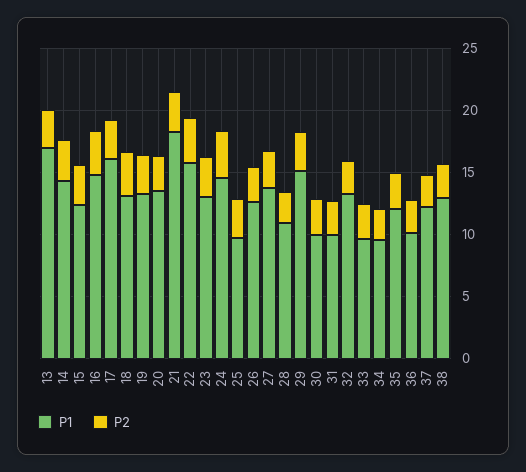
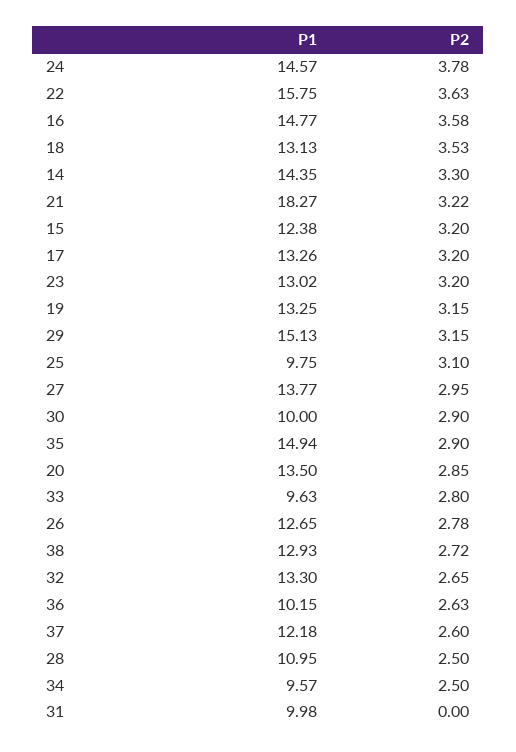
  {
    "P1": {
-     "13": 17,
      "14": 14.35,
      "15": 12.38,
      "16": 14.77,
-     "17": 16,
+     "17": 13.26,
      "18": 13.13,
      "19": 13.25,
      "20": 13.5,
      "21": 18.27,
      "22": 15.75,
      "23": 13.02,
      "24": 14.57,
      "25": 9.75,
      "26": 12.65,
      "27": 13.77,
      "28": 10.95,
      "29": 15.13,
      "30": 10,
      "31": 9.98,
      "32": 13.3,
      "33": 9.63,
      "34": 9.57,
-     "35": 12,
+     "35": 14.94,
      "36": 10.15,
      "37": 12.18,
      "38": 12.93
    },
    "P2": {
-     "13": 3,
      "14": 3.3,
      "15": 3.2,
      "16": 3.58,
      "17": 3.2,
      "18": 3.53,
      "19": 3.15,
      "20": 2.85,
      "21": 3.22,
      "22": 3.63,
      "23": 3.2,
      "24": 3.78,
      "25": 3.1,
      "26": 2.78,
      "27": 2.95,
      "28": 2.5,
      "29": 3.15,
      "30": 2.9,
-     "31": 3,
+     "31": 0,
      "32": 2.65,
      "33": 2.8,
      "34": 2.5,
      "35": 2.9,
      "36": 2.63,
      "37": 2.6,
      "38": 2.72
    }
  }

